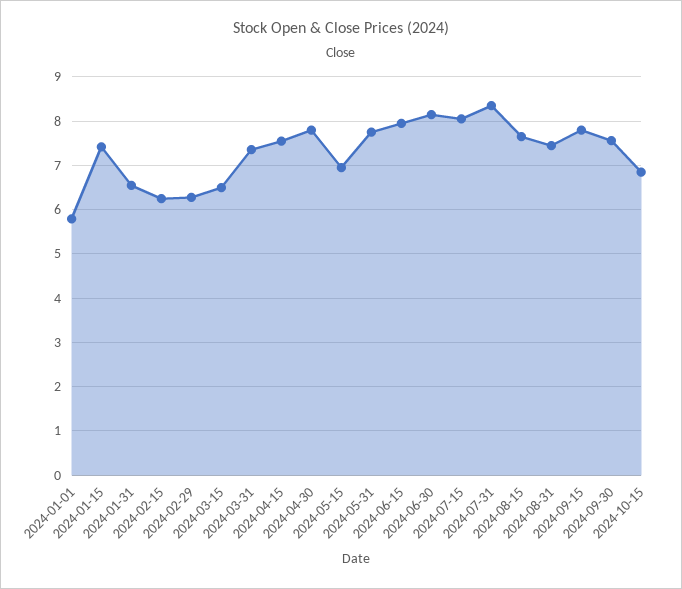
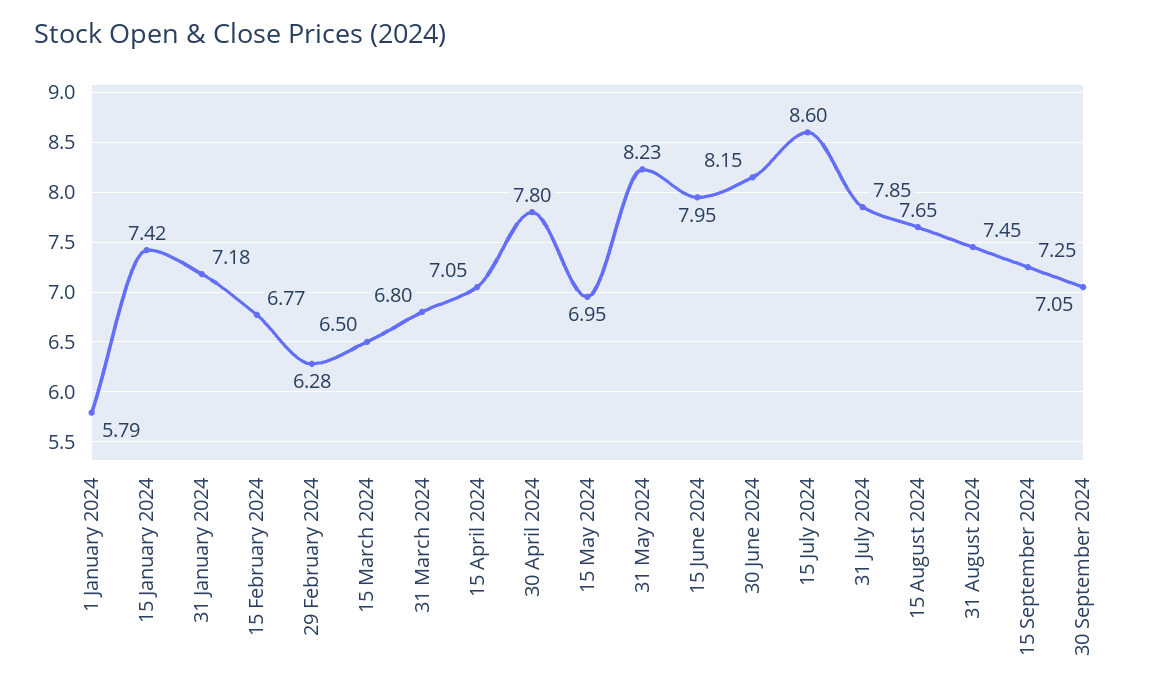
  {
    "2024-01-01": 5.79,
    "2024-01-15": 7.42,
-   "2024-01-31": 6.6,
+   "2024-01-31": 7.18,
-   "2024-02-15": 6.2,
+   "2024-02-15": 6.77,
    "2024-02-29": 6.28,
    "2024-03-15": 6.5,
-   "2024-03-31": 7.4,
+   "2024-03-31": 6.8,
-   "2024-04-15": 7.6,
+   "2024-04-15": 7.05,
    "2024-04-30": 7.8,
    "2024-05-15": 6.95,
-   "2024-05-31": 7.8,
+   "2024-05-31": 8.23,
    "2024-06-15": 7.95,
    "2024-06-30": 8.15,
-   "2024-07-15": 8,
+   "2024-07-15": 8.6,
-   "2024-07-31": 8.4,
+   "2024-07-31": 7.85,
    "2024-08-15": 7.65,
    "2024-08-31": 7.45,
-   "2024-09-15": 7.8,
+   "2024-09-15": 7.25,
-   "2024-09-30": 7.6,
+   "2024-09-30": 7.05
-   "2024-10-15": 6.8
  }

